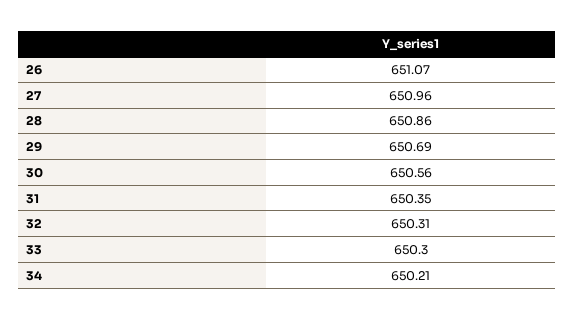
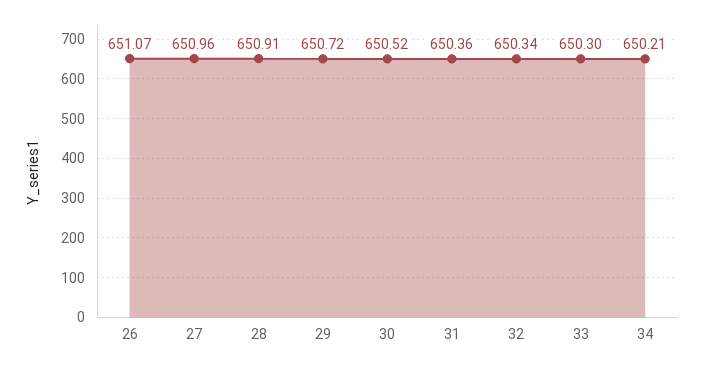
  {
    "26": 651.07,
    "27": 650.96,
-   "28": 650.86,
+   "28": 650.91,
-   "29": 650.69,
+   "29": 650.72,
-   "30": 650.56,
+   "30": 650.52,
-   "31": 650.35,
+   "31": 650.36,
-   "32": 650.31,
+   "32": 650.34,
    "33": 650.3,
    "34": 650.21
  }

